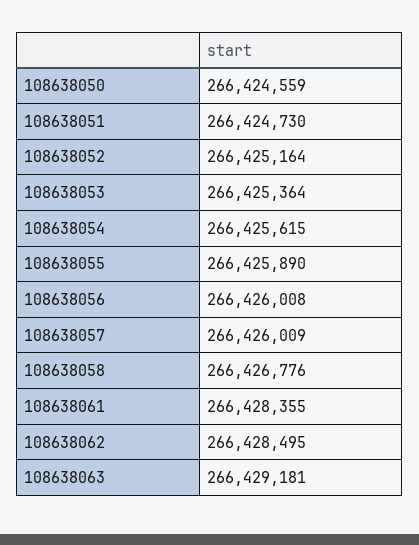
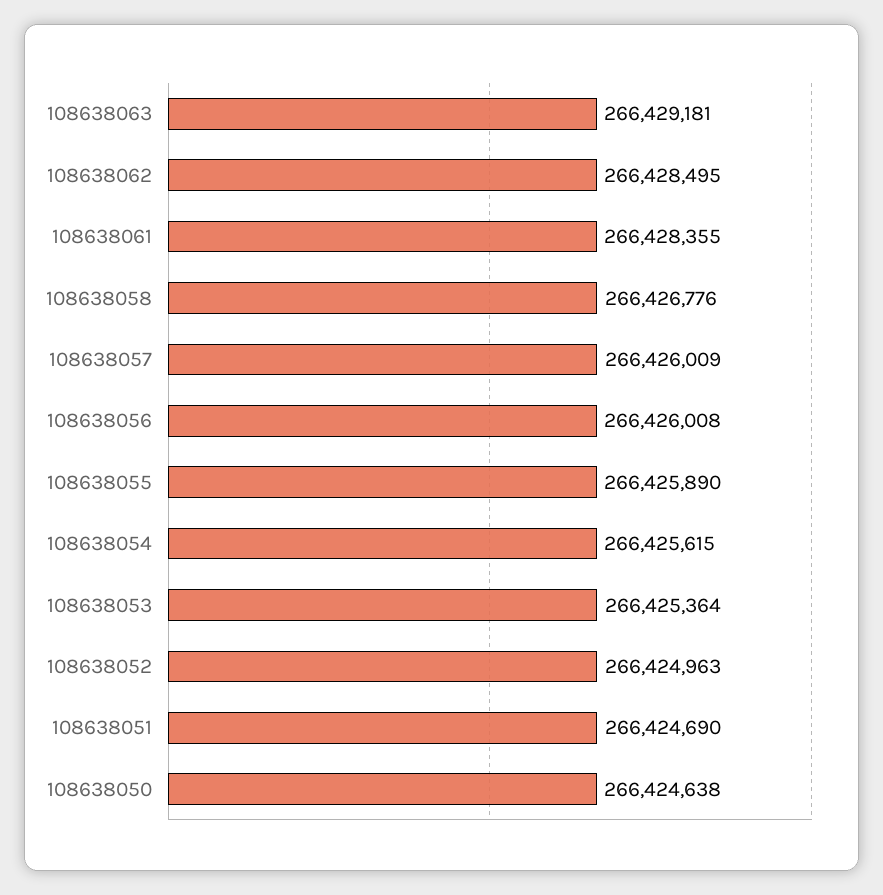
  {
-   "108638050": 266424559,
+   "108638050": 266424638,
-   "108638051": 266424730,
+   "108638051": 266424690,
-   "108638052": 266425164,
+   "108638052": 266424963,
    "108638053": 266425364,
    "108638054": 266425615,
    "108638055": 266425890,
    "108638056": 266426008,
    "108638057": 266426009,
    "108638058": 266426776,
    "108638061": 266428355,
    "108638062": 266428495,
    "108638063": 266429181
  }

